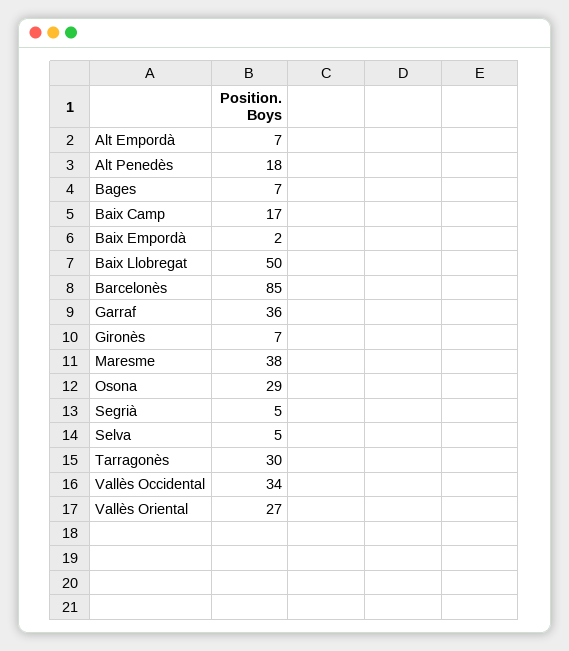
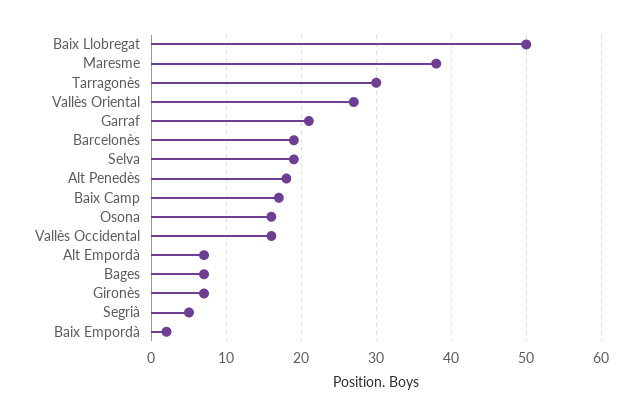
  {
    "Alt Empordà": 7,
    "Alt Penedès": 18,
    "Bages": 7,
    "Baix Camp": 17,
    "Baix Empordà": 2,
    "Baix Llobregat": 50,
-   "Barcelonès": 85,
+   "Barcelonès": 19,
-   "Garraf": 36,
+   "Garraf": 21,
    "Gironès": 7,
    "Maresme": 38,
-   "Osona": 29,
+   "Osona": 16,
    "Segrià": 5,
-   "Selva": 5,
+   "Selva": 19,
    "Tarragonès": 30,
-   "Vallès Occidental": 34,
+   "Vallès Occidental": 16,
    "Vallès Oriental": 27
  }

